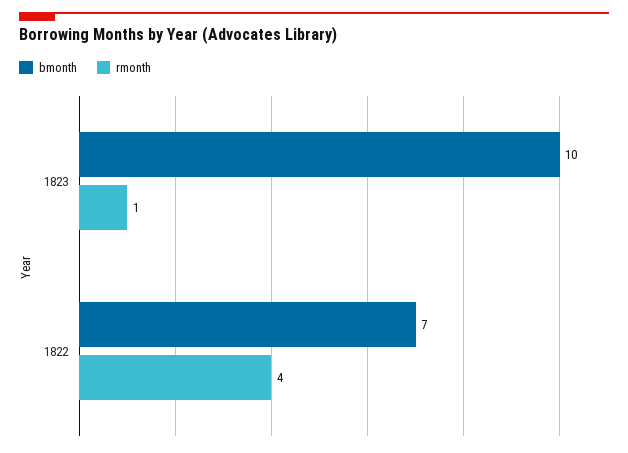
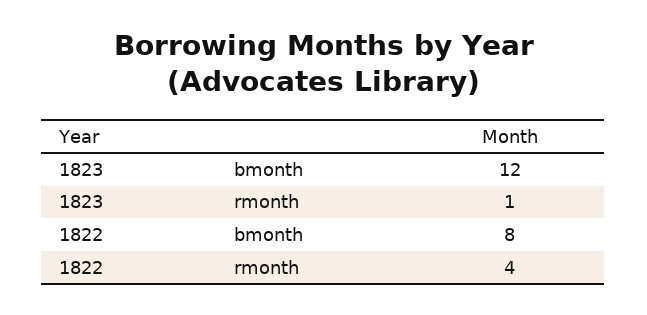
  {
    "bmonth": {
-     "1823": 10,
+     "1823": 12,
-     "1822": 7
+     "1822": 8
    },
    "rmonth": {
      "1823": 1,
      "1822": 4
    }
  }

